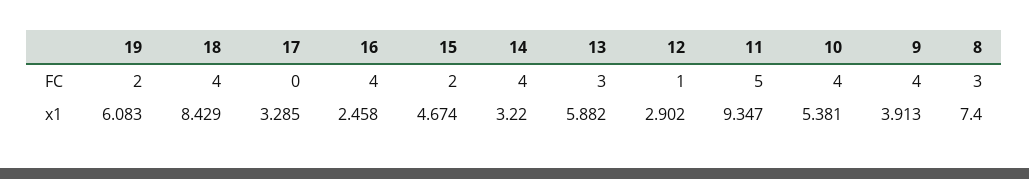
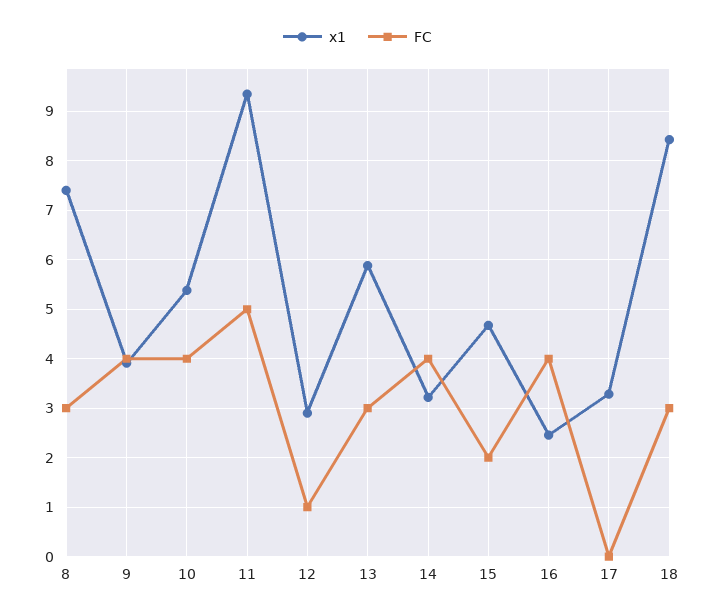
  {
    "FC": {
-     "19": 2,
-     "18": 4,
+     "18": 3,
      "17": 0,
      "16": 4,
      "15": 2,
      "14": 4,
      "13": 3,
      "12": 1,
      "11": 5,
      "10": 4,
      "9": 4,
      "8": 3
    },
    "x1": {
-     "19": 6.083,
      "18": 8.429,
      "17": 3.285,
      "16": 2.458,
      "15": 4.674,
      "14": 3.22,
      "13": 5.882,
      "12": 2.902,
      "11": 9.347,
      "10": 5.381,
      "9": 3.913,
      "8": 7.4
    }
  }

